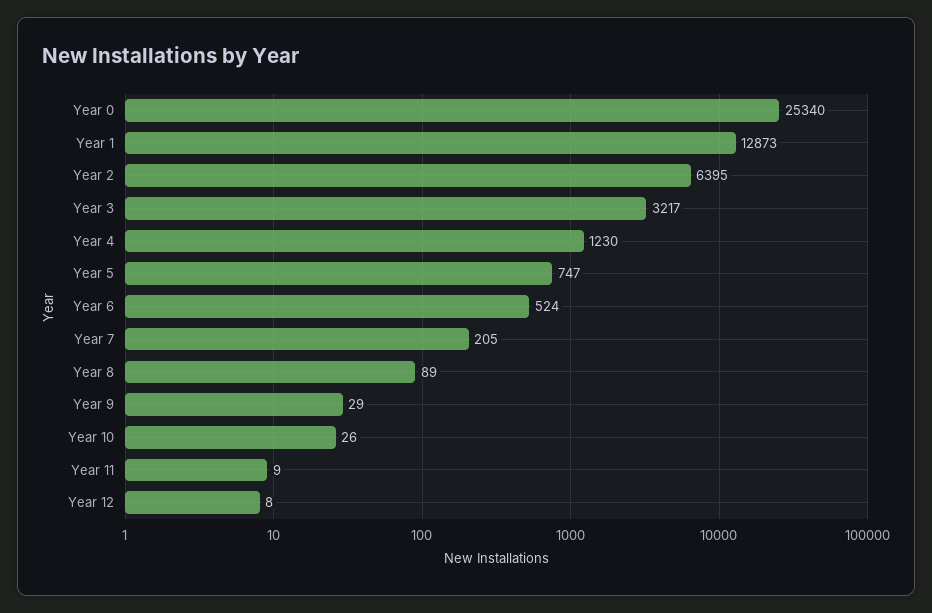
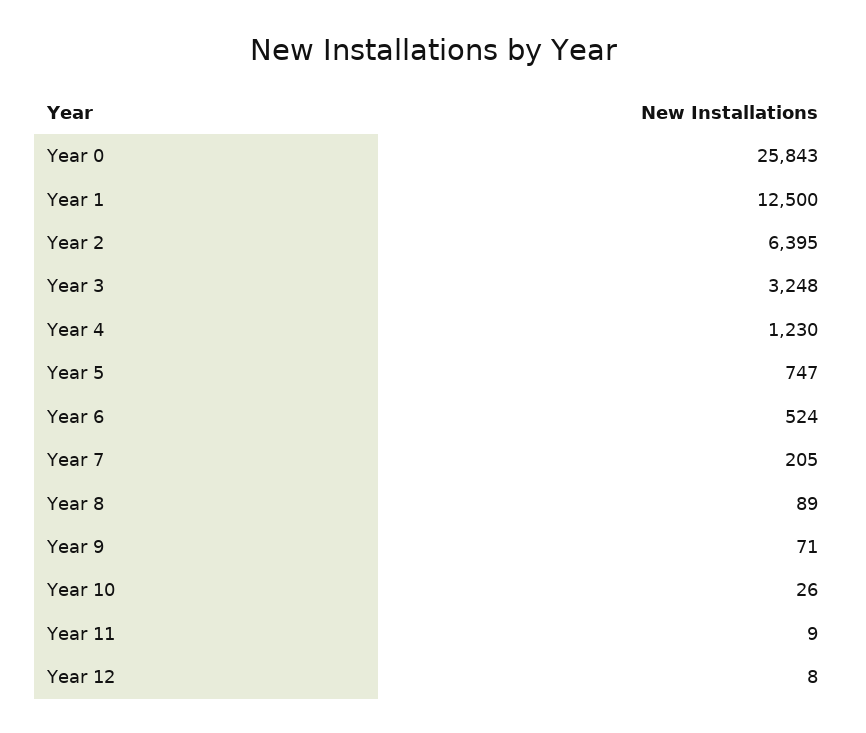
  {
-   "Year 0": 25340,
+   "Year 0": 25843,
-   "Year 1": 12873,
+   "Year 1": 12500,
    "Year 2": 6395,
-   "Year 3": 3217,
+   "Year 3": 3248,
    "Year 4": 1230,
    "Year 5": 747,
    "Year 6": 524,
    "Year 7": 205,
    "Year 8": 89,
-   "Year 9": 29,
+   "Year 9": 71,
    "Year 10": 26,
    "Year 11": 9,
    "Year 12": 8
  }

